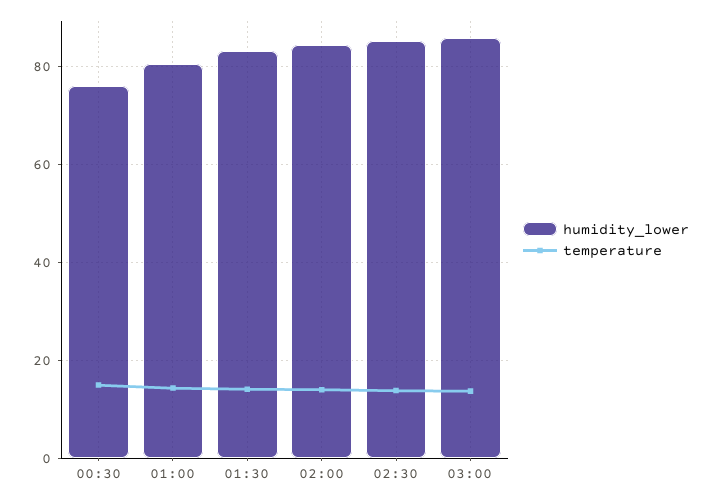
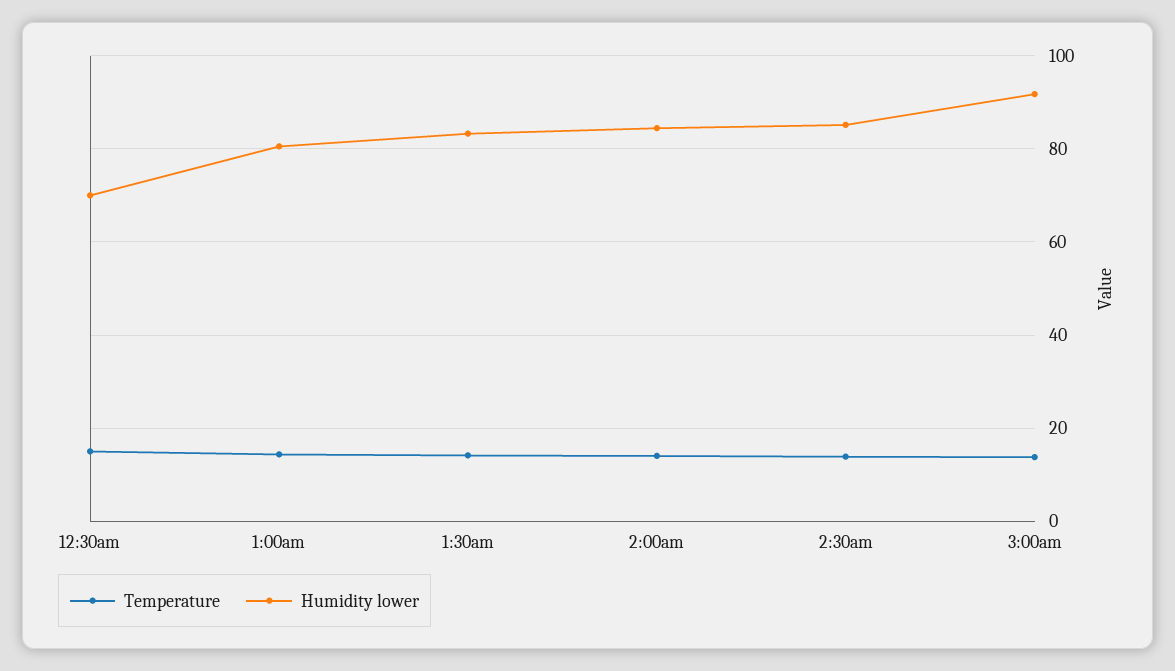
  {
    "humidity_lower": {
-     "00:30": 76,
+     "00:30": 70,
      "01:00": 80,
      "01:30": 84,
      "02:00": 84,
      "02:30": 86,
-     "03:00": 86
+     "03:00": 92
    },
    "temperature": {
      "00:30": 14,
      "01:00": 14,
      "01:30": 14,
      "02:00": 14,
      "02:30": 14,
      "03:00": 14
    }
  }

